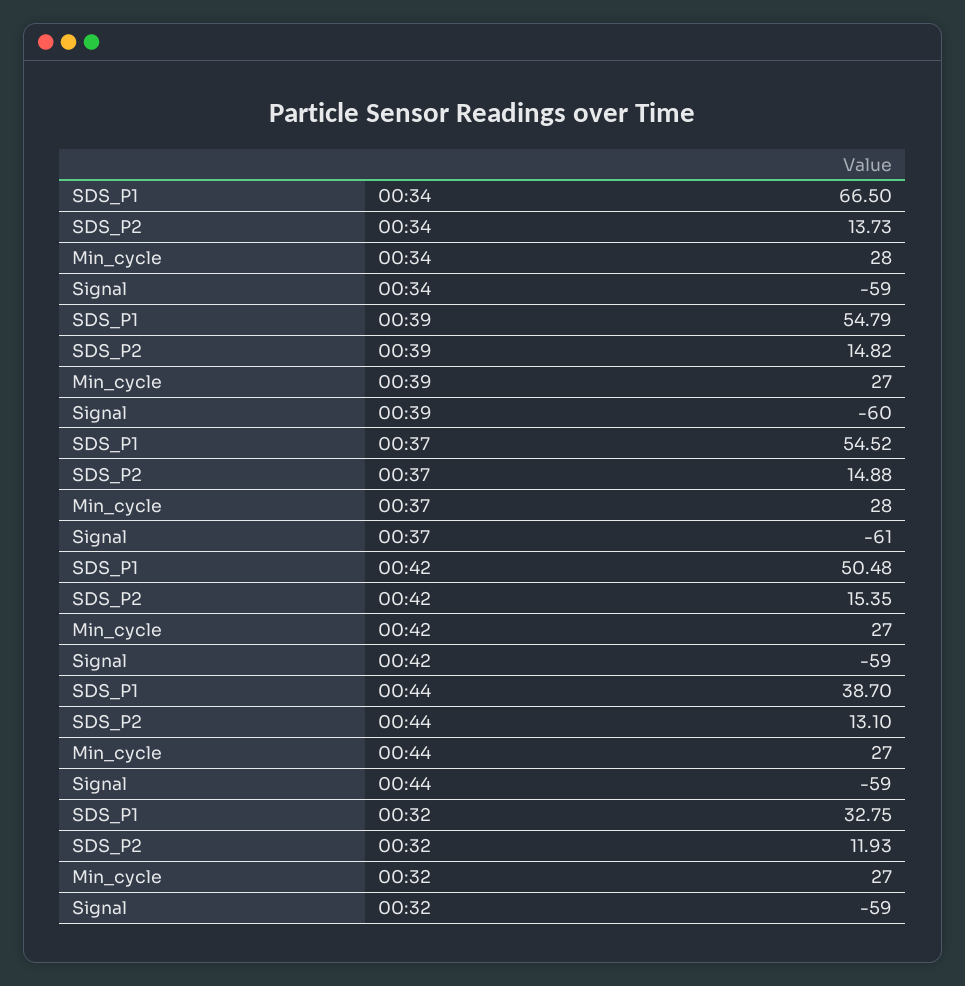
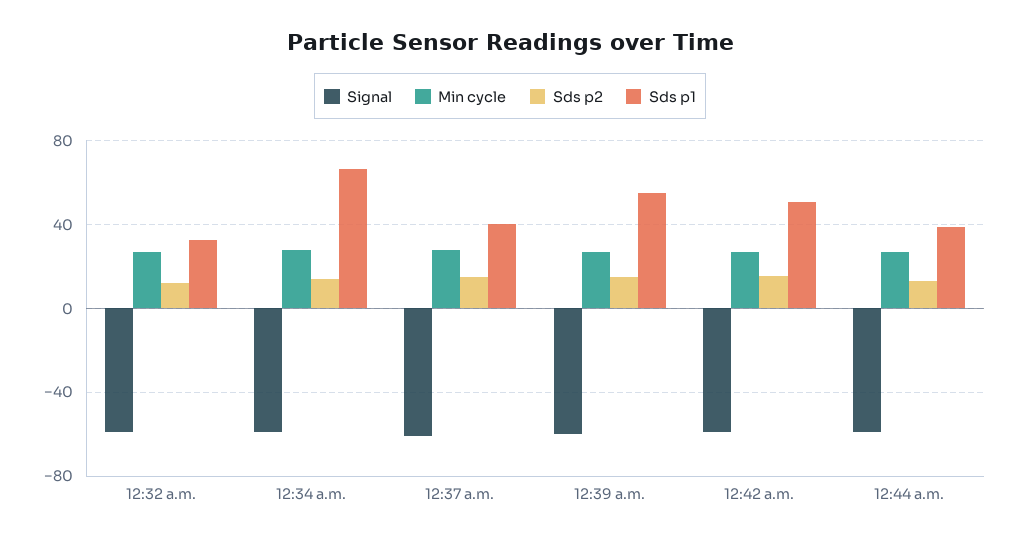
  {
    "SDS_P1": {
      "00:34": 66.5,
      "00:39": 54.79,
-     "00:37": 54.52,
+     "00:37": 40,
      "00:42": 50.48,
      "00:44": 38.7,
      "00:32": 32.75
    },
    "SDS_P2": {
      "00:34": 13.73,
      "00:39": 14.82,
      "00:37": 14.88,
      "00:42": 15.35,
      "00:44": 13.1,
      "00:32": 11.93
    },
    "Min_cycle": {
      "00:34": 28,
      "00:39": 27,
      "00:37": 28,
      "00:42": 27,
      "00:44": 27,
      "00:32": 27
    },
    "Signal": {
      "00:34": -59,
      "00:39": -60,
      "00:37": -61,
      "00:42": -59,
      "00:44": -59,
      "00:32": -59
    }
  }

